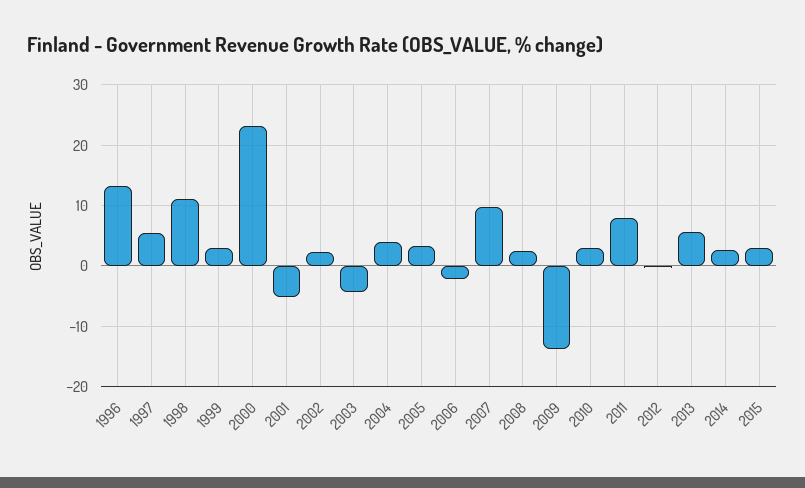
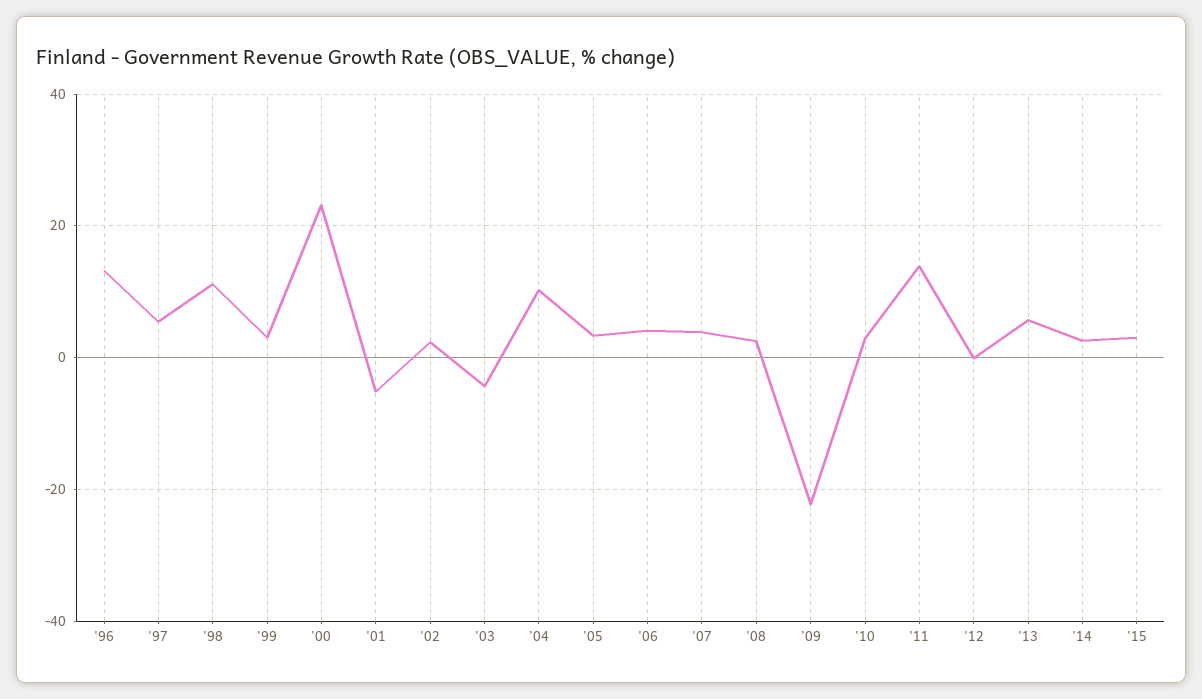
  {
    "1996": 13,
    "1997": 5,
    "1998": 11,
    "1999": 3,
    "2000": 23,
    "2001": -5,
    "2002": 2,
    "2003": -4,
-   "2004": 4,
+   "2004": 10,
    "2005": 3,
-   "2006": -2,
+   "2006": 4,
-   "2007": 10,
+   "2007": 4,
    "2008": 2,
-   "2009": -14,
+   "2009": -22,
    "2010": 3,
-   "2011": 8,
+   "2011": 14,
    "2012": 0,
    "2013": 6,
    "2014": 3,
    "2015": 3
  }

